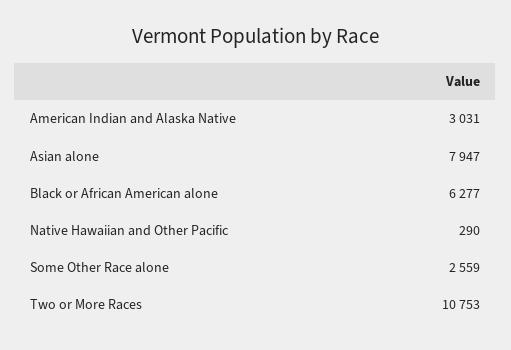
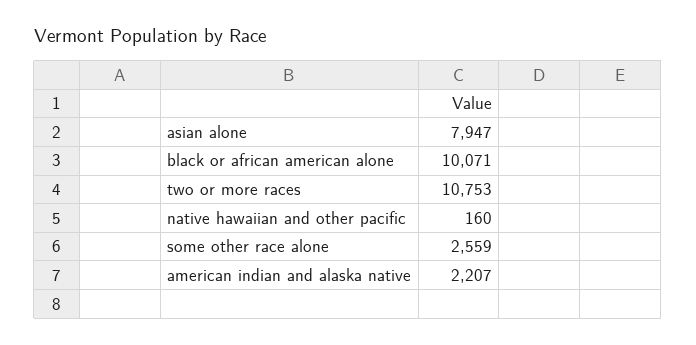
  {
-   "American Indian and Alaska Native": 3031,
+   "American Indian and Alaska Native": 2207,
    "Asian alone": 7947,
-   "Black or African American alone": 6277,
+   "Black or African American alone": 10071,
-   "Native Hawaiian and Other Pacific": 290,
+   "Native Hawaiian and Other Pacific": 160,
    "Some Other Race alone": 2559,
    "Two or More Races": 10753
  }

